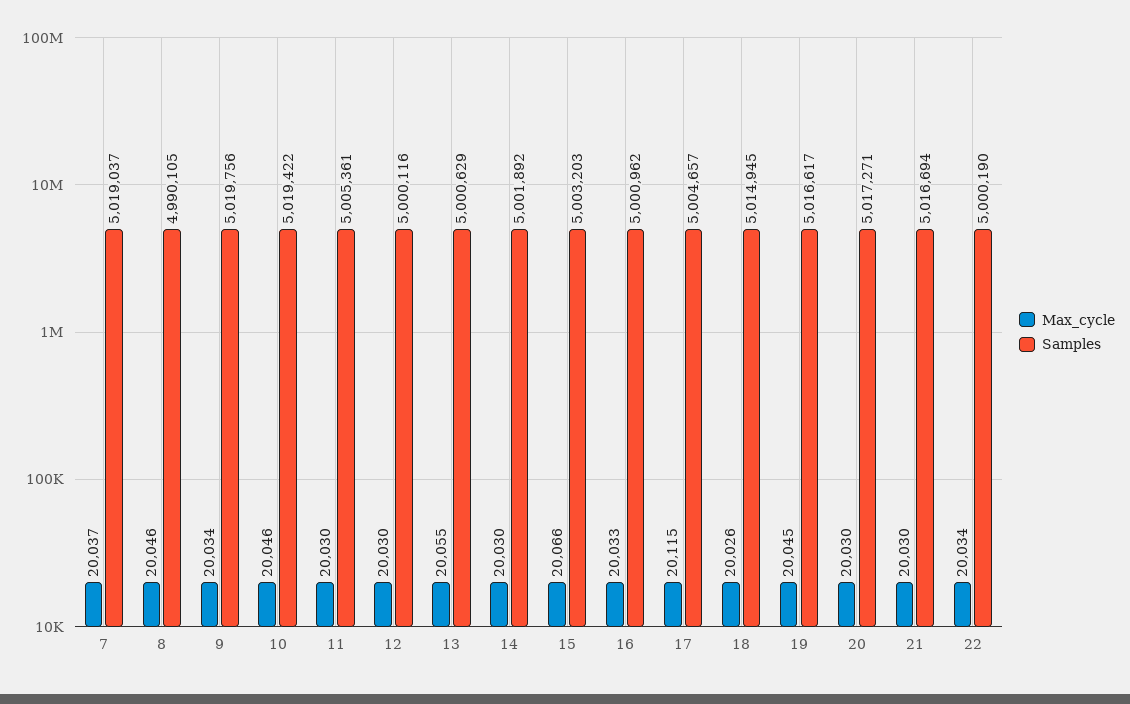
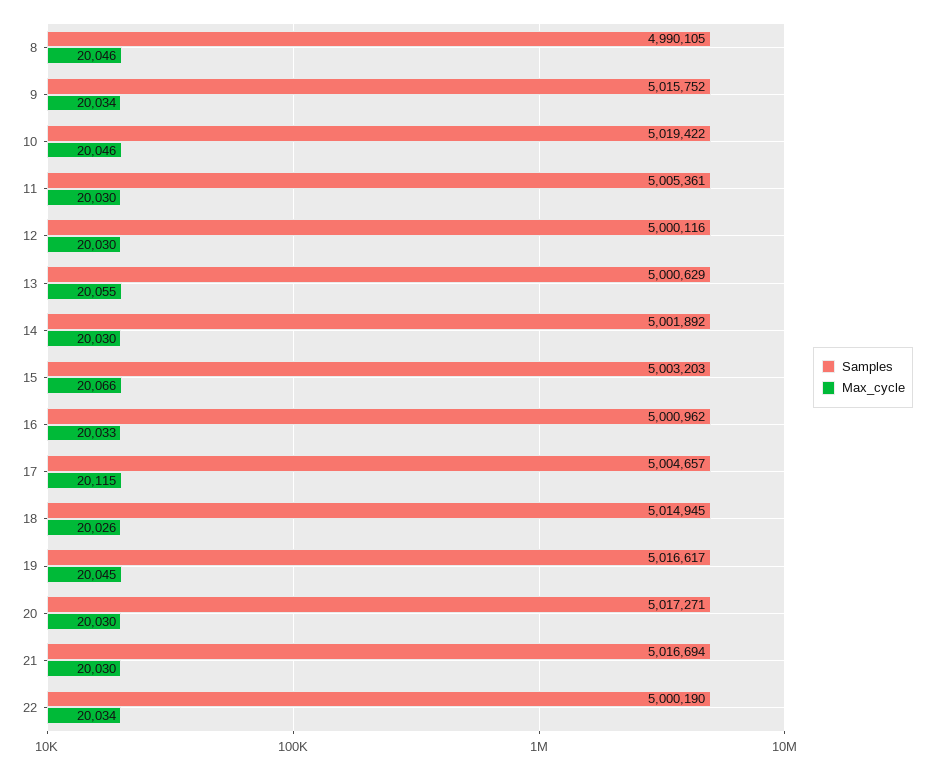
  {
    "Max_cycle": {
-     "7": 20037,
      "8": 20046,
      "9": 20034,
      "10": 20046,
      "11": 20030,
      "12": 20030,
      "13": 20055,
      "14": 20030,
      "15": 20066,
      "16": 20033,
      "17": 20115,
      "18": 20026,
      "19": 20045,
      "20": 20030,
      "21": 20030,
      "22": 20034
    },
    "Samples": {
-     "7": 5019037,
      "8": 4990105,
-     "9": 5019756,
+     "9": 5015752,
      "10": 5019422,
      "11": 5005361,
      "12": 5000116,
      "13": 5000629,
      "14": 5001892,
      "15": 5003203,
      "16": 5000962,
      "17": 5004657,
      "18": 5014945,
      "19": 5016617,
      "20": 5017271,
      "21": 5016694,
      "22": 5000190
    }
  }

